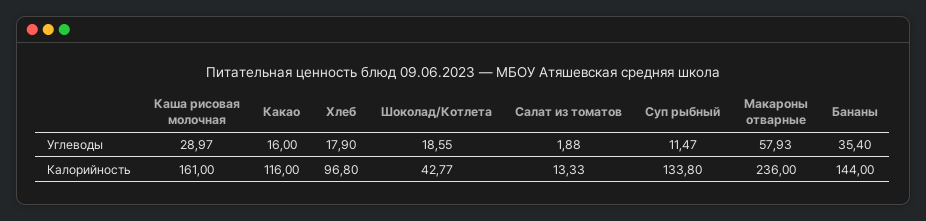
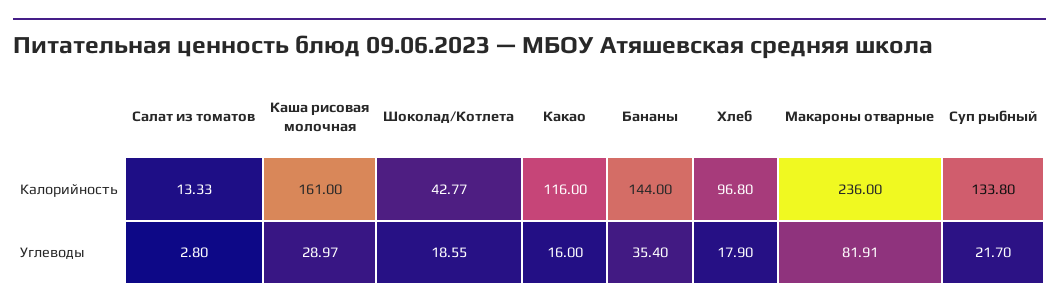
  {
    "Каша рисовая молочная": {
      "Углеводы": 28.97,
      "Калорийность": 161
    },
    "Какао": {
      "Углеводы": 16,
      "Калорийность": 116
    },
    "Хлеб": {
      "Углеводы": 17.9,
      "Калорийность": 96.8
    },
    "Шоколад/Котлета": {
      "Углеводы": 18.55,
      "Калорийность": 42.77
    },
    "Салат из томатов": {
-     "Углеводы": 1.88,
+     "Углеводы": 2.8,
      "Калорийность": 13.33
    },
    "Суп рыбный": {
-     "Углеводы": 11.47,
+     "Углеводы": 21.7,
      "Калорийность": 133.8
    },
    "Макароны отварные": {
-     "Углеводы": 57.93,
+     "Углеводы": 81.91,
      "Калорийность": 236
    },
    "Бананы": {
      "Углеводы": 35.4,
      "Калорийность": 144
    }
  }

